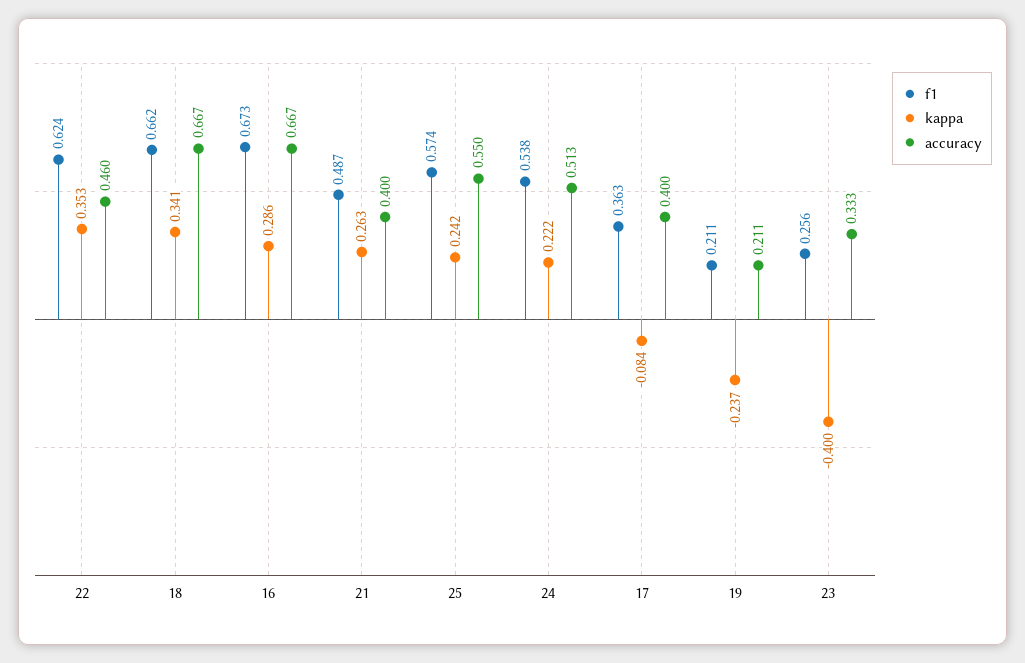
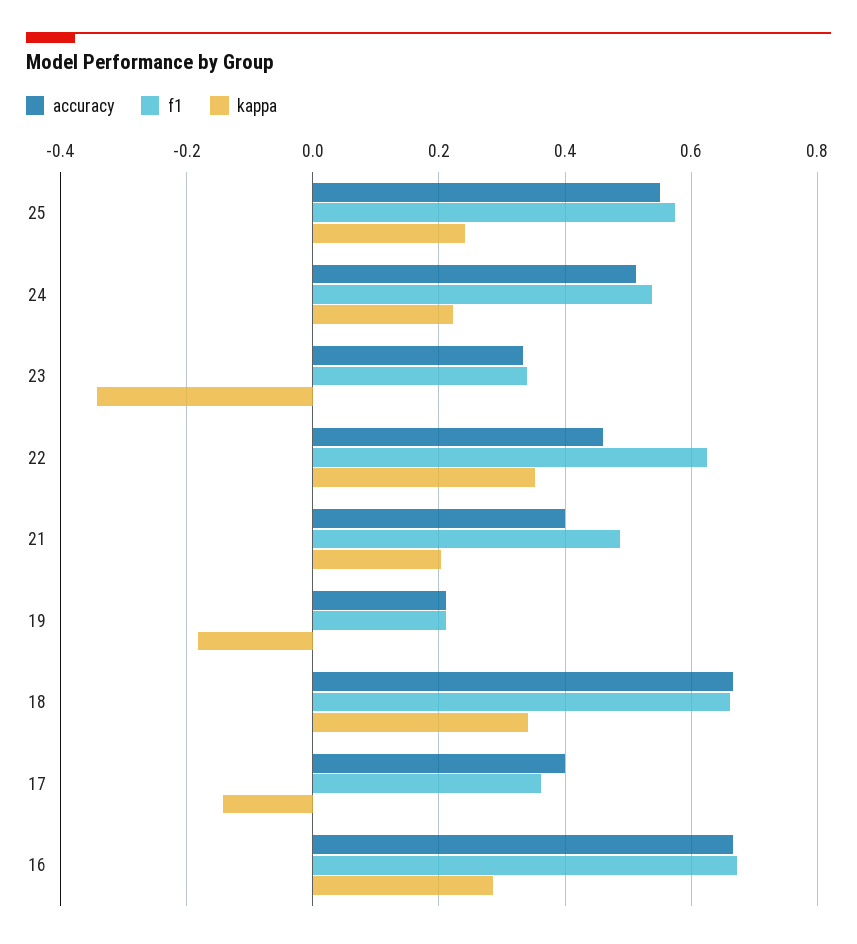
  {
    "f1": {
      "22": 0.624,
      "18": 0.662,
      "16": 0.673,
      "21": 0.487,
      "25": 0.574,
      "24": 0.538,
      "17": 0.363,
      "19": 0.211,
-     "23": 0.256
+     "23": 0.34
    },
    "kappa": {
      "22": 0.353,
      "18": 0.341,
      "16": 0.286,
-     "21": 0.263,
+     "21": 0.2,
      "25": 0.242,
      "24": 0.222,
-     "17": -0.084,
+     "17": -0.14,
-     "19": -0.237,
+     "19": -0.18,
-     "23": -0.4
+     "23": -0.34
    },
    "accuracy": {
      "22": 0.46,
      "18": 0.667,
      "16": 0.667,
      "21": 0.4,
      "25": 0.55,
      "24": 0.513,
      "17": 0.4,
      "19": 0.211,
      "23": 0.333
    }
  }

